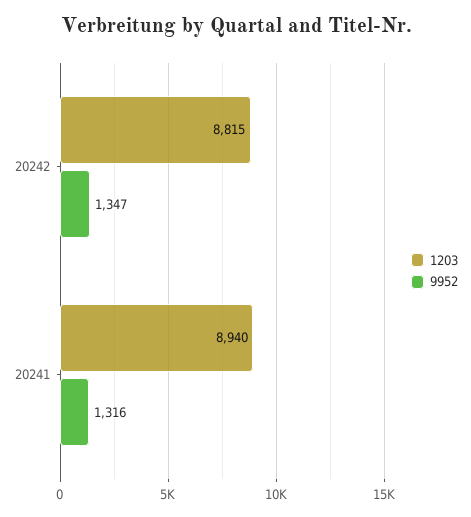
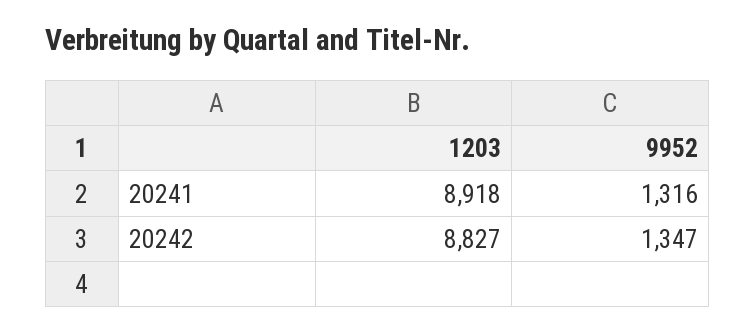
  {
    "1203": {
-     "20242": 8815,
+     "20242": 8827,
-     "20241": 8940
+     "20241": 8918
    },
    "9952": {
      "20242": 1347,
      "20241": 1316
    }
  }

